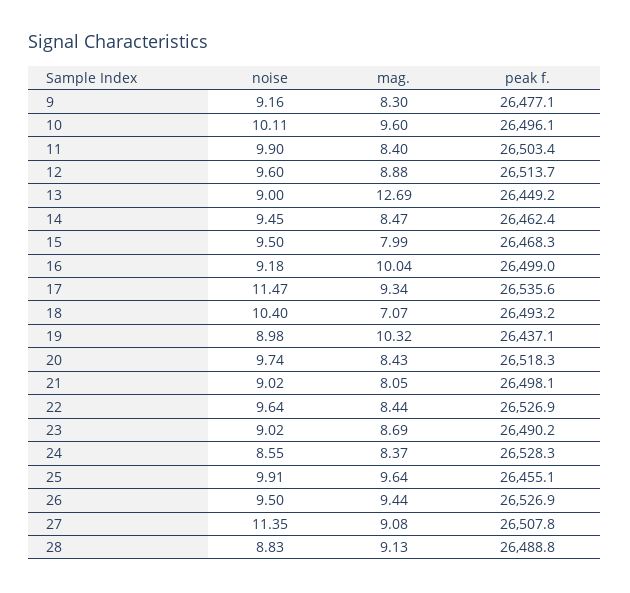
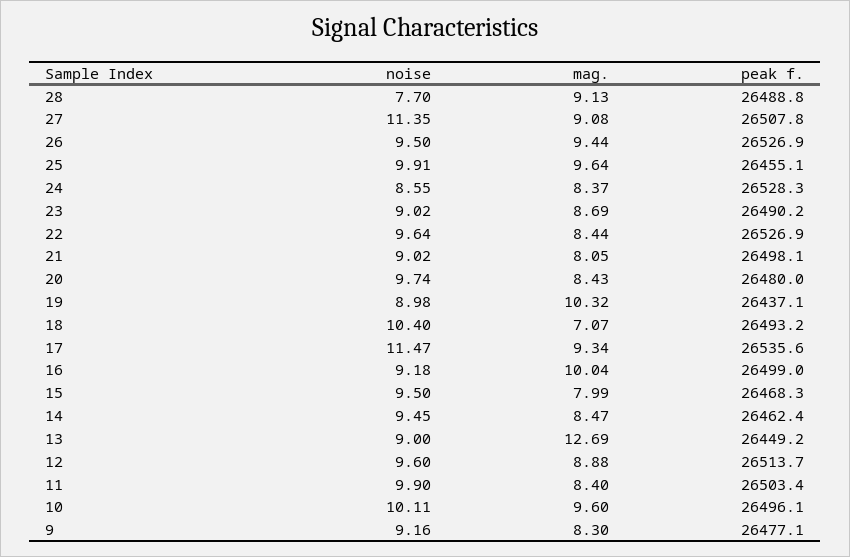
  {
    "noise": {
      "9": 9.16,
      "10": 10.11,
      "11": 9.9,
      "12": 9.6,
      "13": 9,
      "14": 9.45,
      "15": 9.5,
      "16": 9.18,
      "17": 11.47,
      "18": 10.4,
      "19": 8.98,
      "20": 9.74,
      "21": 9.02,
      "22": 9.64,
      "23": 9.02,
      "24": 8.55,
      "25": 9.91,
      "26": 9.5,
      "27": 11.35,
-     "28": 8.83
+     "28": 7.7
    },
    "mag.": {
      "9": 8.3,
      "10": 9.6,
      "11": 8.4,
      "12": 8.88,
      "13": 12.69,
      "14": 8.47,
      "15": 7.99,
      "16": 10.04,
      "17": 9.34,
      "18": 7.07,
      "19": 10.32,
      "20": 8.43,
      "21": 8.05,
      "22": 8.44,
      "23": 8.69,
      "24": 8.37,
      "25": 9.64,
      "26": 9.44,
      "27": 9.08,
      "28": 9.13
    },
    "peak f.": {
      "9": 26477.1,
      "10": 26496.1,
      "11": 26503.4,
      "12": 26513.7,
      "13": 26449.2,
      "14": 26462.4,
      "15": 26468.3,
      "16": 26499,
      "17": 26535.6,
      "18": 26493.2,
      "19": 26437.1,
-     "20": 26518.3,
+     "20": 26480,
      "21": 26498.1,
      "22": 26526.9,
      "23": 26490.2,
      "24": 26528.3,
      "25": 26455.1,
      "26": 26526.9,
      "27": 26507.8,
      "28": 26488.8
    }
  }

